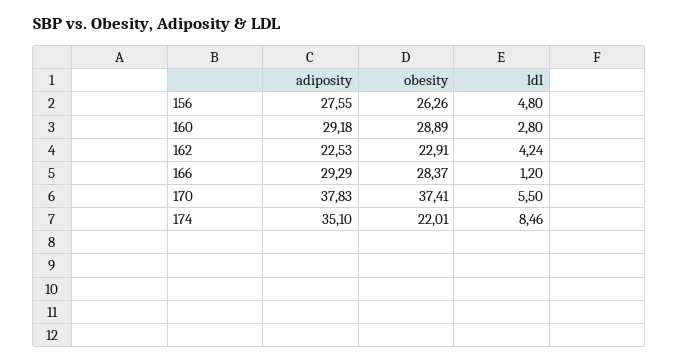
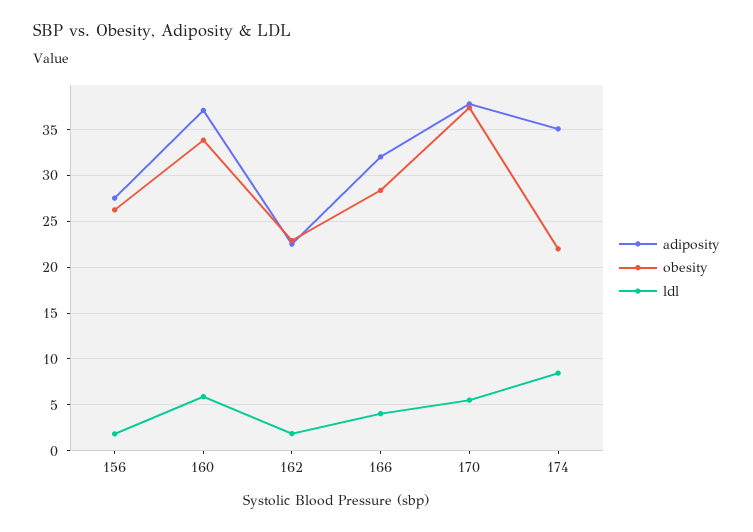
  {
    "adiposity": {
      "156": 27.55,
-     "160": 29.18,
+     "160": 37,
      "162": 22.53,
-     "166": 29.29,
+     "166": 32,
      "170": 37.83,
      "174": 35.1
    },
    "obesity": {
      "156": 26.26,
-     "160": 28.89,
+     "160": 34,
      "162": 22.91,
      "166": 28.37,
      "170": 37.41,
      "174": 22.01
    },
    "ldl": {
-     "156": 4.8,
+     "156": 2,
-     "160": 2.8,
+     "160": 6,
-     "162": 4.24,
+     "162": 2,
-     "166": 1.2,
+     "166": 4,
      "170": 5.5,
      "174": 8.46
    }
  }

